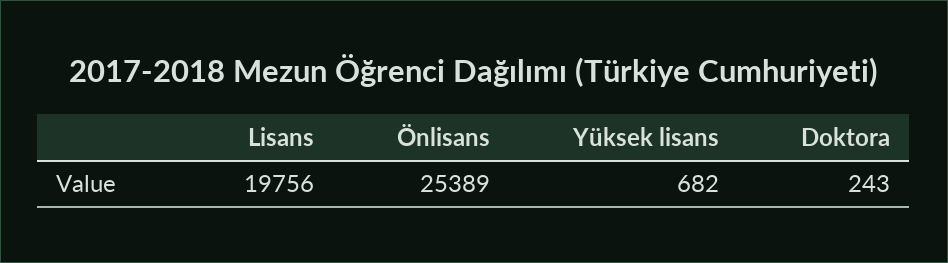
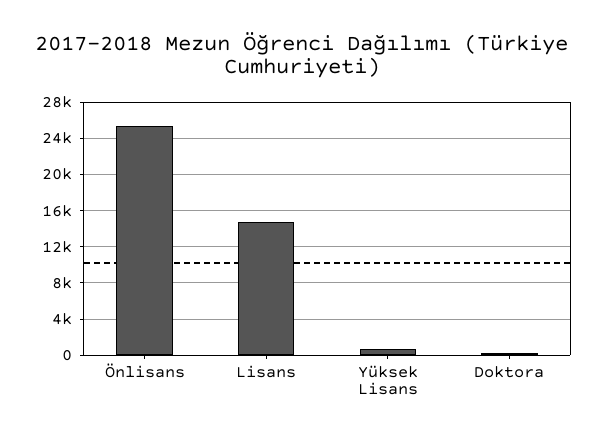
  {
-   "Lisans": 19756,
+   "Lisans": 15000,
    "Önlisans": 25389,
    "Yüksek lisans": 682,
    "Doktora": 243
  }

